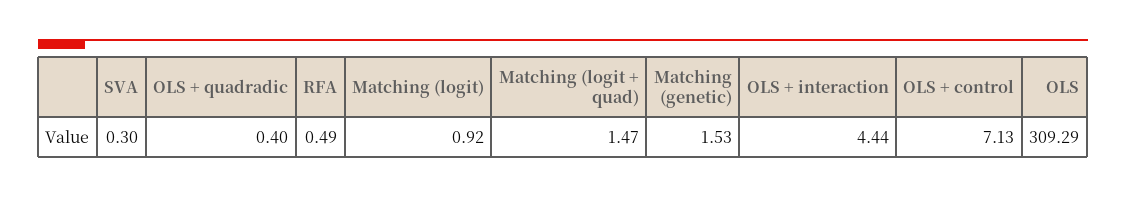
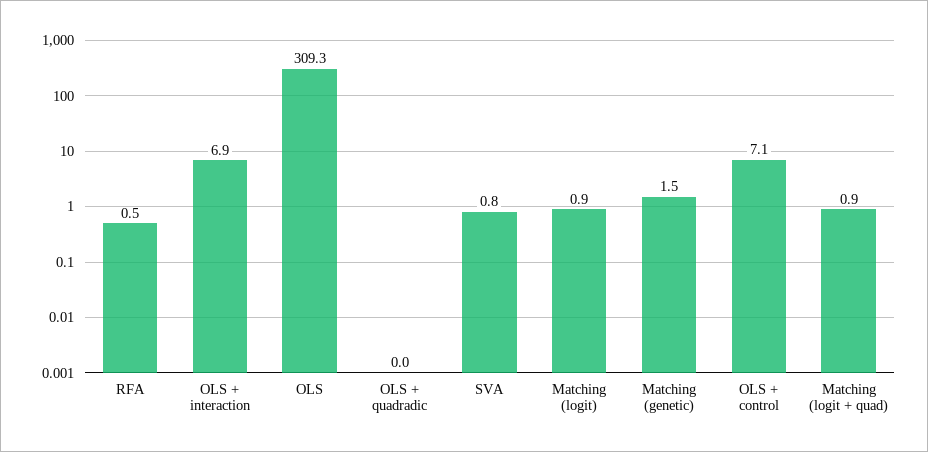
  {
-   "SVA": 0.3,
+   "SVA": 0.8,
-   "OLS + quadradic": 0.4,
+   "OLS + quadradic": 0,
    "RFA": 0.49,
    "Matching (logit)": 0.92,
-   "Matching (logit + quad)": 1.47,
+   "Matching (logit + quad)": 0.9,
    "Matching (genetic)": 1.53,
-   "OLS + interaction": 4.44,
+   "OLS + interaction": 6.9,
    "OLS + control": 7.13,
    "OLS": 309.29
  }

